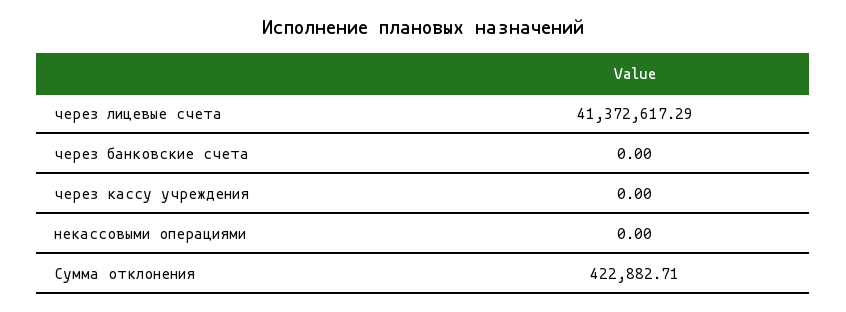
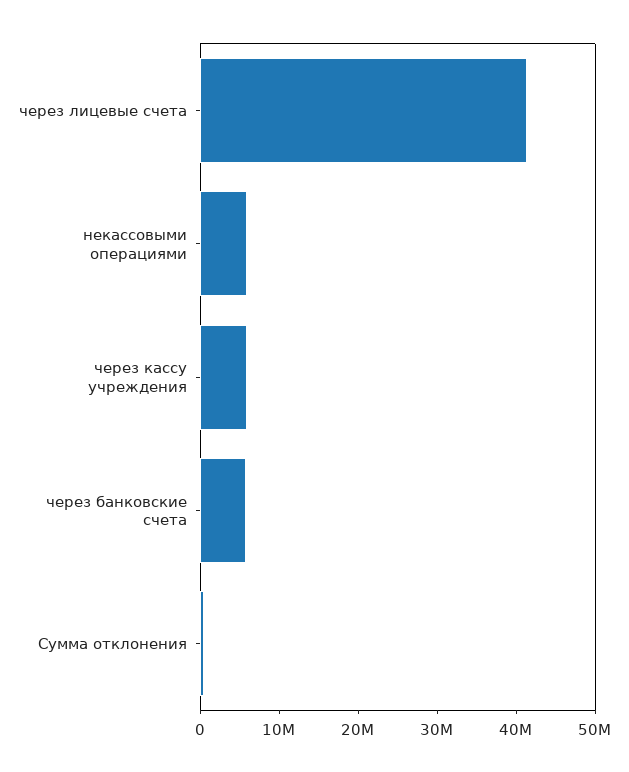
  {
    "через лицевые счета": 41372617.29,
-   "через банковские счета": 0,
+   "через банковские счета": 6000000,
-   "через кассу учреждения": 0,
+   "через кассу учреждения": 6000000,
-   "некассовыми операциями": 0,
+   "некассовыми операциями": 6000000,
    "Сумма отклонения": 422882.71
  }

